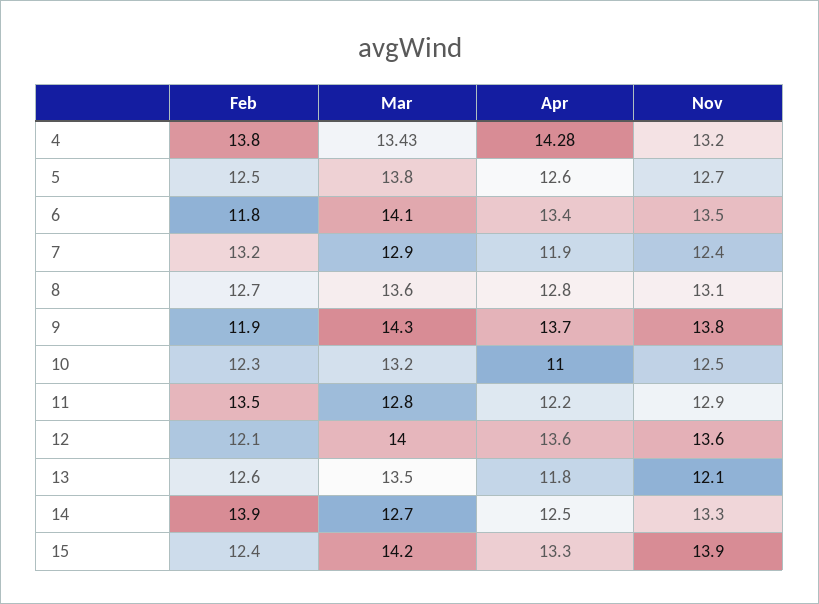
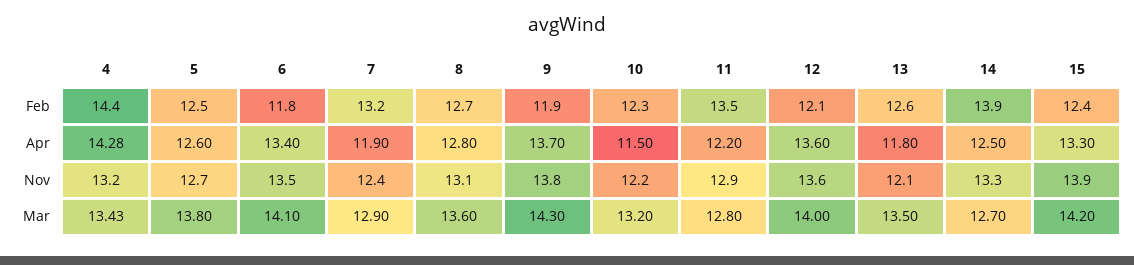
  {
    "Feb": {
-     "4": 13.8,
+     "4": 14.4,
      "5": 12.5,
      "6": 11.8,
      "7": 13.2,
      "8": 12.7,
      "9": 11.9,
      "10": 12.3,
      "11": 13.5,
      "12": 12.1,
      "13": 12.6,
      "14": 13.9,
      "15": 12.4
    },
    "Mar": {
      "4": 13.43,
      "5": 13.8,
      "6": 14.1,
      "7": 12.9,
      "8": 13.6,
      "9": 14.3,
      "10": 13.2,
      "11": 12.8,
      "12": 14,
      "13": 13.5,
      "14": 12.7,
      "15": 14.2
    },
    "Apr": {
      "4": 14.28,
      "5": 12.6,
      "6": 13.4,
      "7": 11.9,
      "8": 12.8,
      "9": 13.7,
-     "10": 11,
+     "10": 11.5,
      "11": 12.2,
      "12": 13.6,
      "13": 11.8,
      "14": 12.5,
      "15": 13.3
    },
    "Nov": {
      "4": 13.2,
      "5": 12.7,
      "6": 13.5,
      "7": 12.4,
      "8": 13.1,
      "9": 13.8,
-     "10": 12.5,
+     "10": 12.2,
      "11": 12.9,
      "12": 13.6,
      "13": 12.1,
      "14": 13.3,
      "15": 13.9
    }
  }

